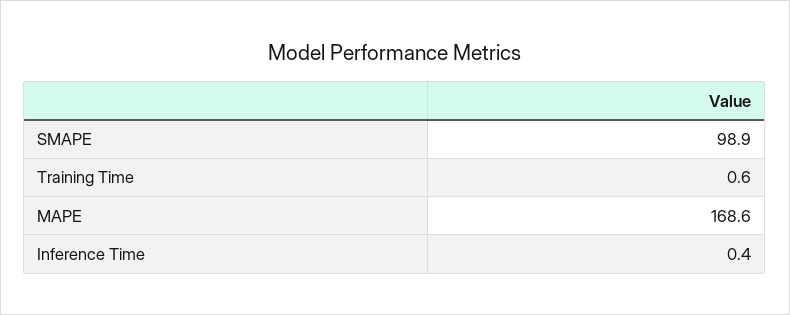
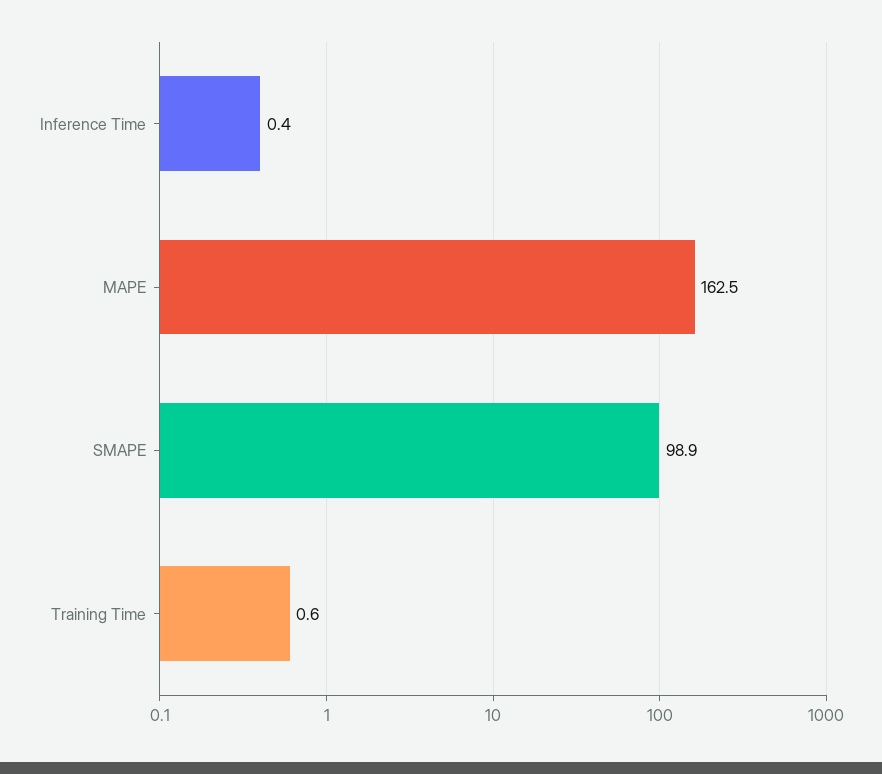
  {
    "SMAPE": 98.9,
    "Training Time": 0.6,
-   "MAPE": 168.6,
+   "MAPE": 162.5,
    "Inference Time": 0.4
  }

